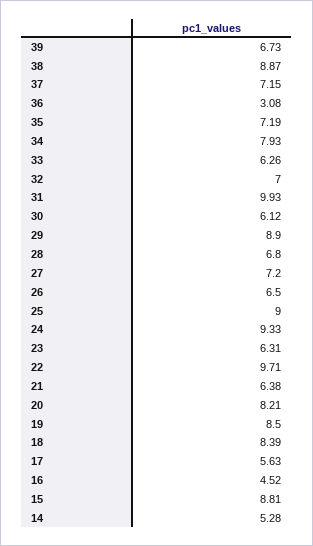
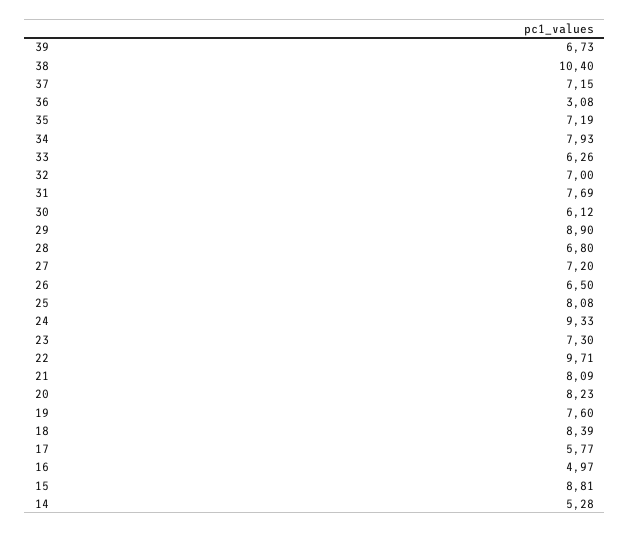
  {
    "39": 6.73,
-   "38": 8.87,
+   "38": 10.4,
    "37": 7.15,
    "36": 3.08,
    "35": 7.19,
    "34": 7.93,
    "33": 6.26,
    "32": 7,
-   "31": 9.93,
+   "31": 7.69,
    "30": 6.12,
    "29": 8.9,
    "28": 6.8,
    "27": 7.2,
    "26": 6.5,
-   "25": 9,
+   "25": 8.08,
    "24": 9.33,
-   "23": 6.31,
+   "23": 7.3,
    "22": 9.71,
-   "21": 6.38,
+   "21": 8.09,
-   "20": 8.21,
+   "20": 8.23,
-   "19": 8.5,
+   "19": 7.6,
    "18": 8.39,
-   "17": 5.63,
+   "17": 5.77,
-   "16": 4.52,
+   "16": 4.97,
    "15": 8.81,
    "14": 5.28
  }

